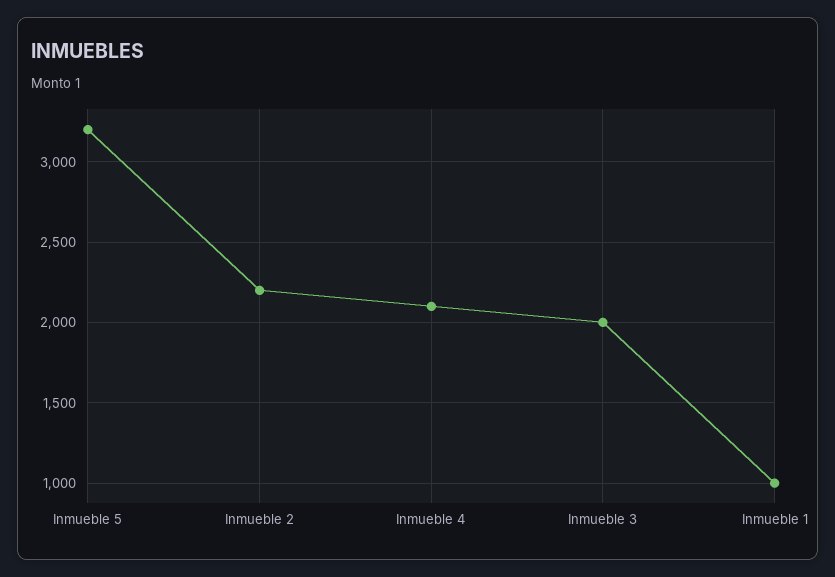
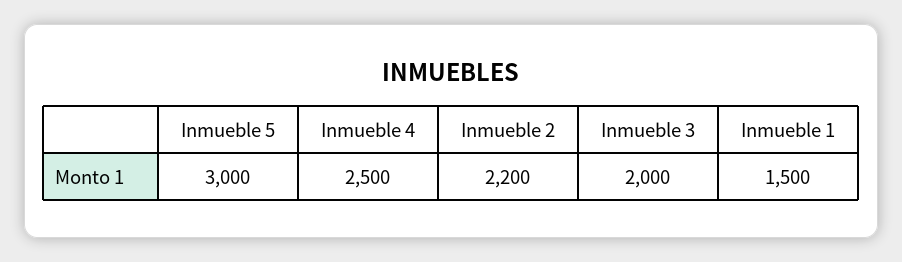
  {
-   "Inmueble 5": 3200,
+   "Inmueble 5": 3000,
    "Inmueble 2": 2200,
-   "Inmueble 4": 2100,
+   "Inmueble 4": 2500,
    "Inmueble 3": 2000,
-   "Inmueble 1": 1000
+   "Inmueble 1": 1500
  }

